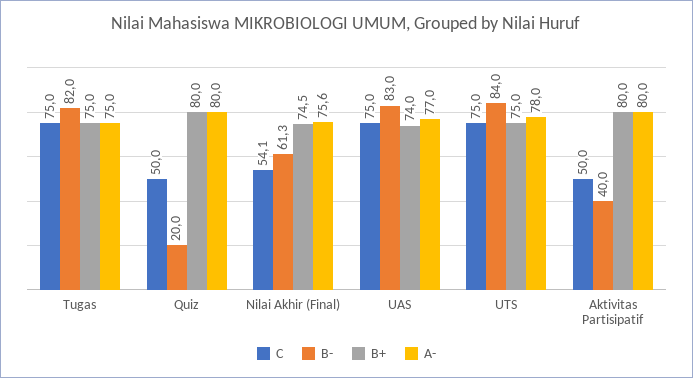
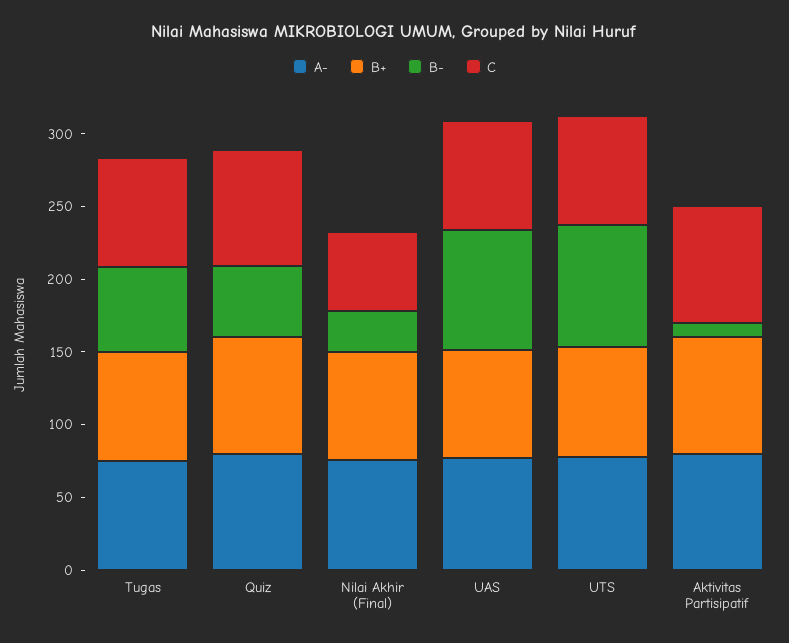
  {
    "C": {
      "Tugas": 75,
-     "Quiz": 50,
+     "Quiz": 80,
      "Nilai Akhir (Final)": 54.1,
      "UAS": 75,
      "UTS": 75,
-     "Aktivitas Partisipatif": 50
+     "Aktivitas Partisipatif": 80
    },
    "B-": {
-     "Tugas": 82,
+     "Tugas": 60,
-     "Quiz": 20,
+     "Quiz": 50,
-     "Nilai Akhir (Final)": 61.3,
+     "Nilai Akhir (Final)": 30,
      "UAS": 83,
      "UTS": 84,
-     "Aktivitas Partisipatif": 40
+     "Aktivitas Partisipatif": 10
    },
    "B+": {
      "Tugas": 75,
      "Quiz": 80,
      "Nilai Akhir (Final)": 74.5,
      "UAS": 74,
      "UTS": 75,
      "Aktivitas Partisipatif": 80
    },
    "A-": {
      "Tugas": 75,
      "Quiz": 80,
      "Nilai Akhir (Final)": 75.6,
      "UAS": 77,
      "UTS": 78,
      "Aktivitas Partisipatif": 80
    }
  }

